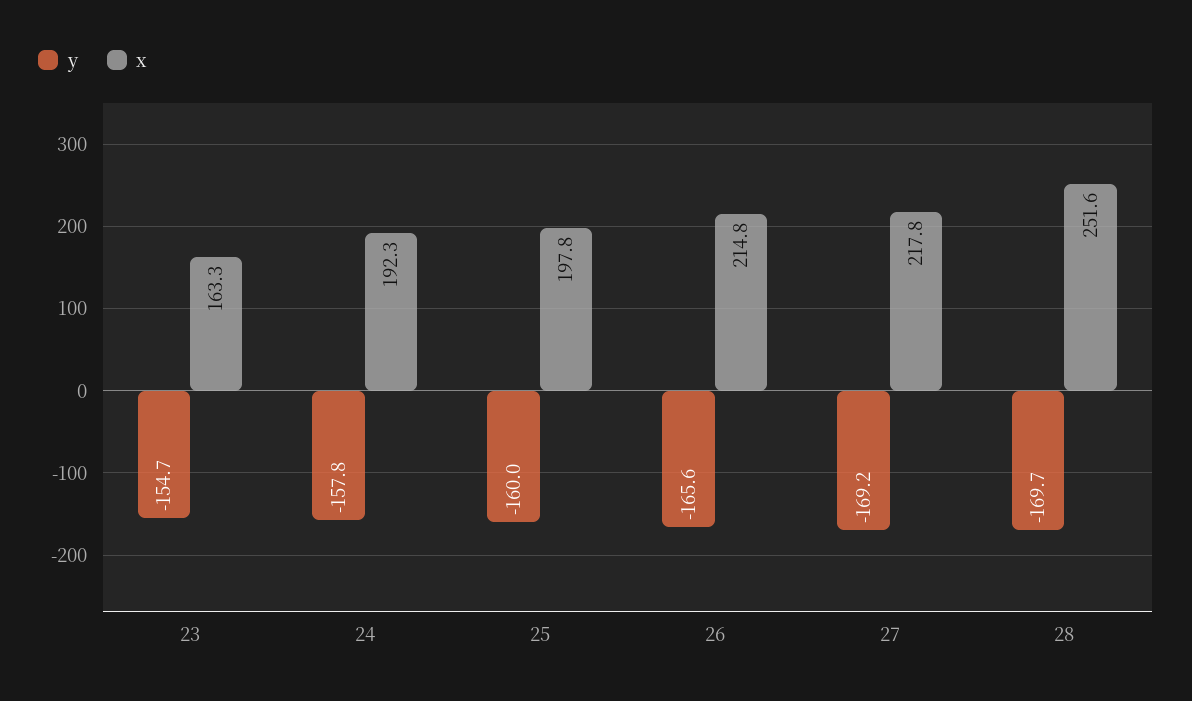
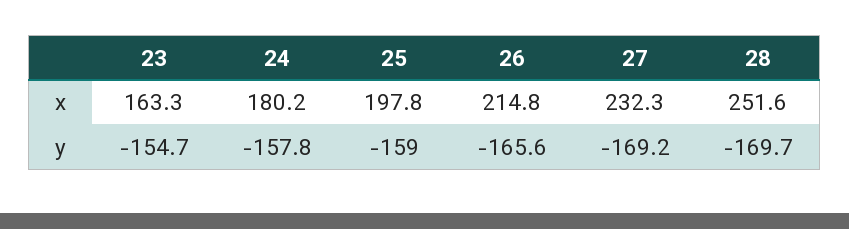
  {
    "y": {
      "23": -154.7,
      "24": -157.8,
-     "25": -160,
+     "25": -159,
      "26": -165.6,
      "27": -169.2,
      "28": -169.7
    },
    "x": {
      "23": 163.3,
-     "24": 192.3,
+     "24": 180.2,
      "25": 197.8,
      "26": 214.8,
-     "27": 217.8,
+     "27": 232.3,
      "28": 251.6
    }
  }

